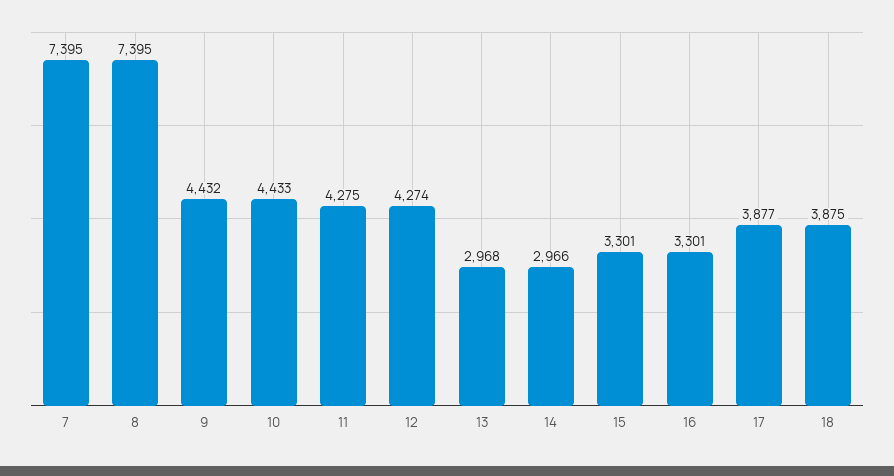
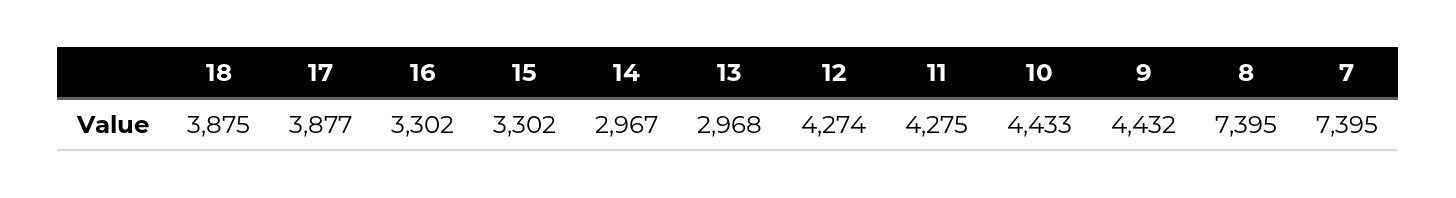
  {
    "7": 7395,
    "8": 7395,
    "9": 4432,
    "10": 4433,
    "11": 4275,
    "12": 4274,
    "13": 2968,
-   "14": 2966,
+   "14": 2967,
-   "15": 3301,
+   "15": 3302,
-   "16": 3301,
+   "16": 3302,
    "17": 3877,
    "18": 3875
  }

